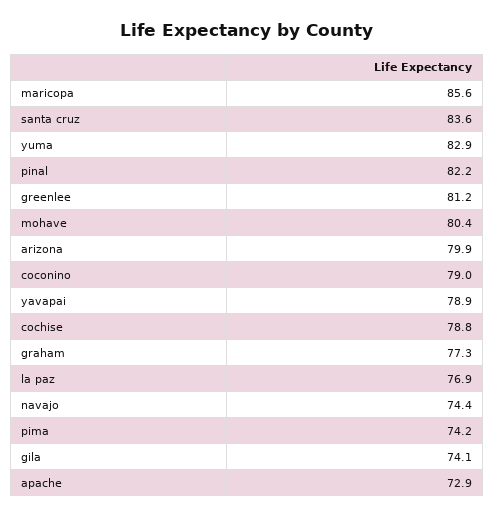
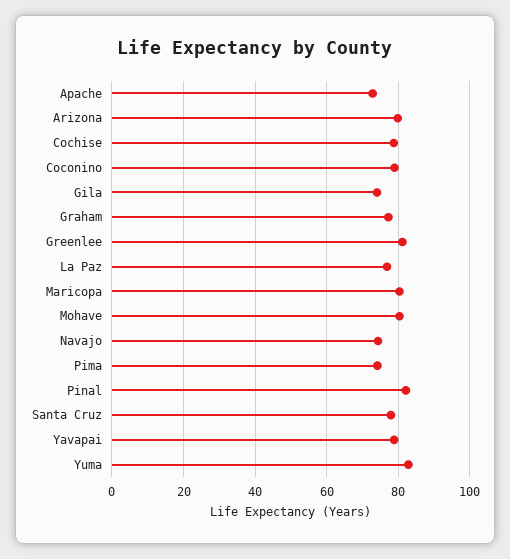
  {
-   "maricopa": 85.6,
+   "maricopa": 80,
-   "santa cruz": 83.6,
+   "santa cruz": 78,
    "yuma": 82.9,
    "pinal": 82.2,
    "greenlee": 81.2,
    "mohave": 80.4,
    "arizona": 79.9,
    "coconino": 79,
    "yavapai": 78.9,
    "cochise": 78.8,
    "graham": 77.3,
    "la paz": 76.9,
    "navajo": 74.4,
    "pima": 74.2,
    "gila": 74.1,
    "apache": 72.9
  }

